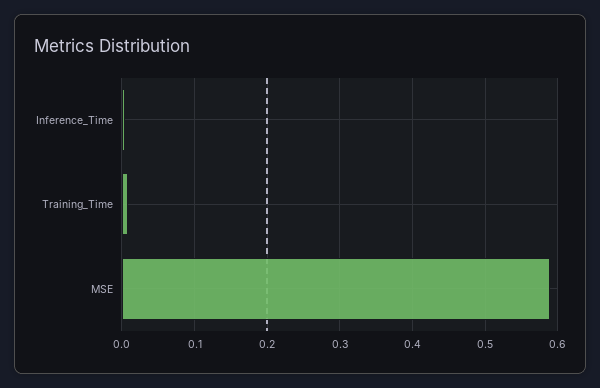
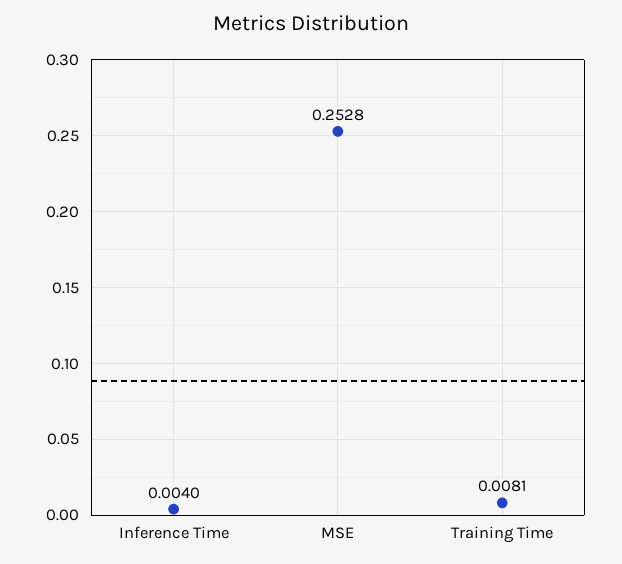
  {
    "Inference_Time": 0.004,
    "Training_Time": 0.0081,
-   "MSE": 0.59
+   "MSE": 0.2528
  }

